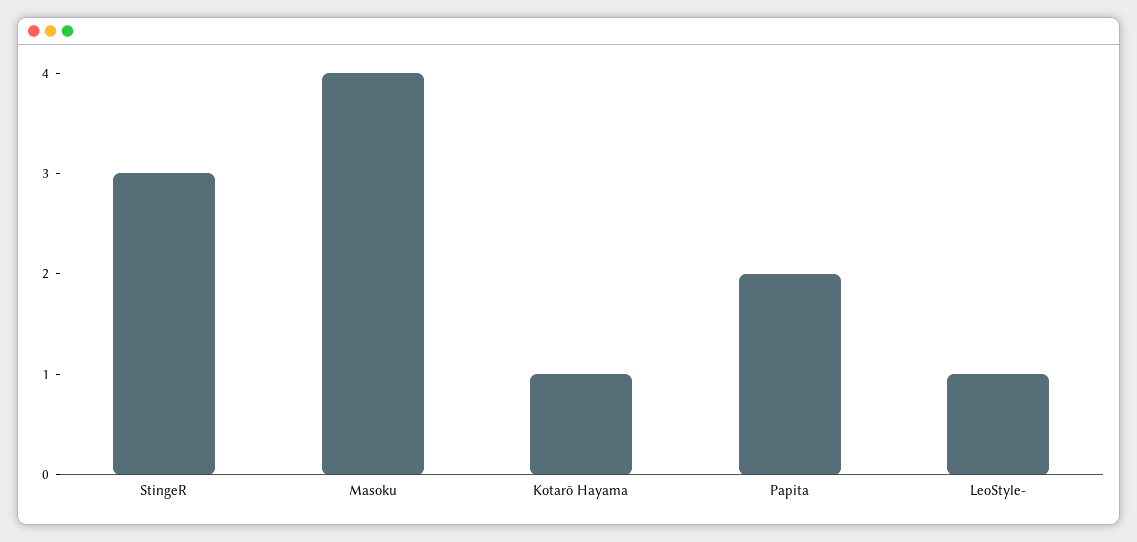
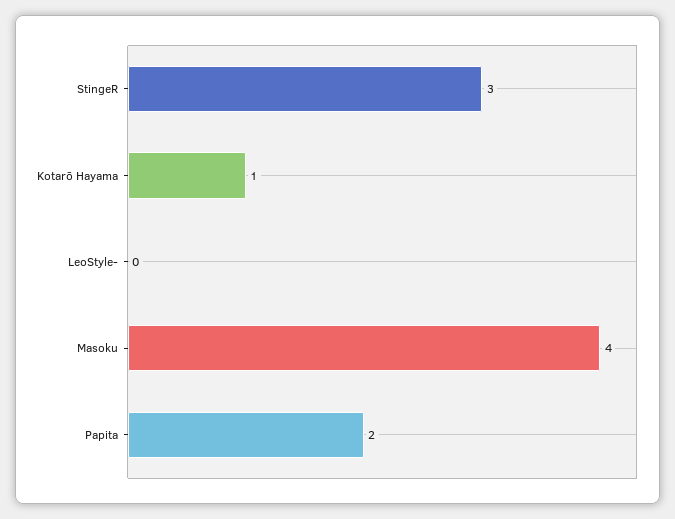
  {
    "StingeR": 3,
    "Masoku": 4,
    "Kotarō Hayama": 1,
    "Papita": 2,
-   "LeoStyle-": 1
+   "LeoStyle-": 0
  }

